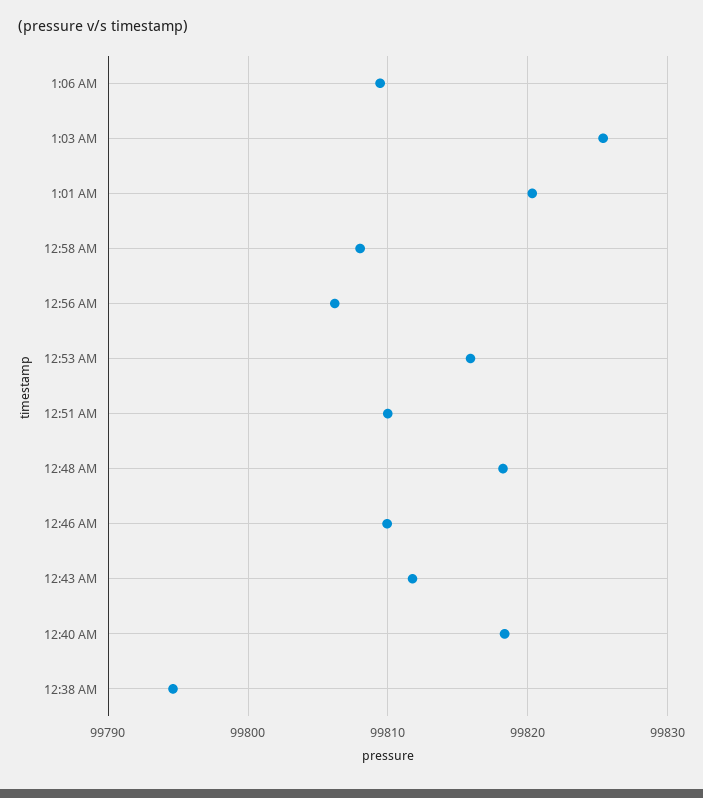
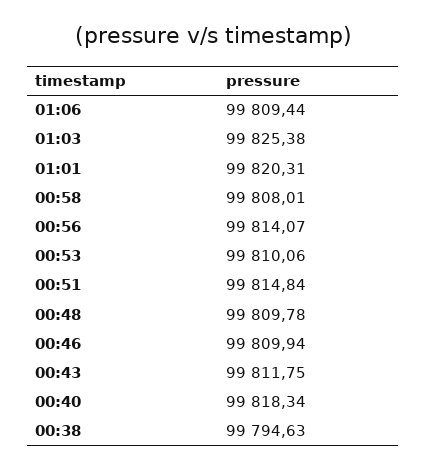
  {
    "1:06 AM": 99809.44,
    "1:03 AM": 99825.38,
    "1:01 AM": 99820.31,
    "12:58 AM": 99808.01,
-   "12:56 AM": 99806,
+   "12:56 AM": 99814.07,
-   "12:53 AM": 99816,
+   "12:53 AM": 99810.06,
-   "12:51 AM": 99810,
+   "12:51 AM": 99814.84,
-   "12:48 AM": 99818,
+   "12:48 AM": 99809.78,
    "12:46 AM": 99809.94,
    "12:43 AM": 99811.75,
    "12:40 AM": 99818.34,
    "12:38 AM": 99794.63
  }

